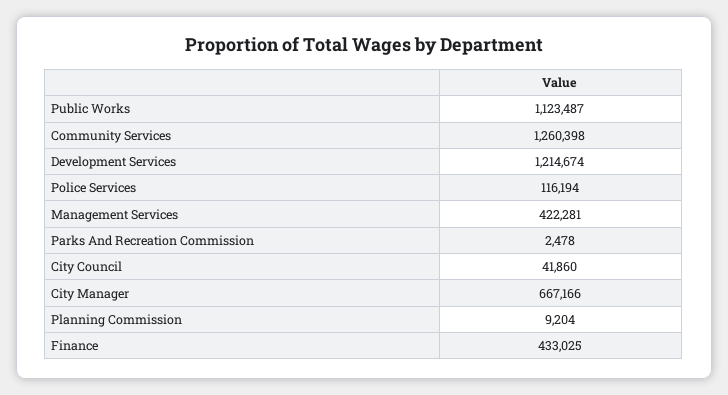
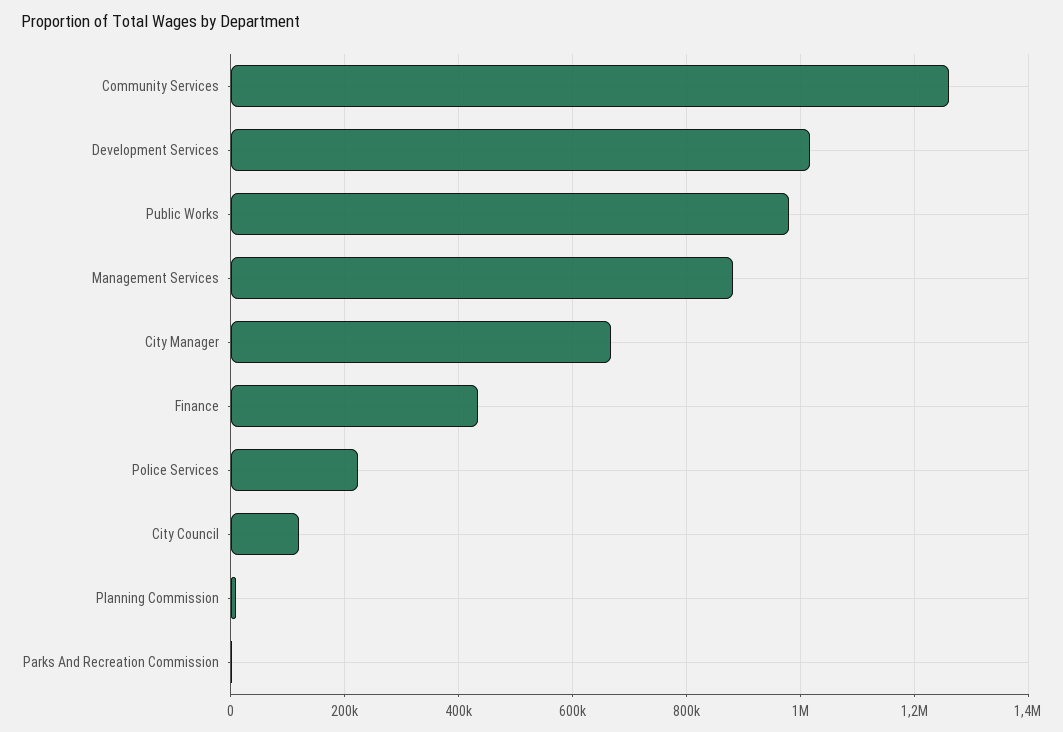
  {
-   "Public Works": 1123487,
+   "Public Works": 980000,
    "Community Services": 1260398,
-   "Development Services": 1214674,
+   "Development Services": 1020000,
-   "Police Services": 116194,
+   "Police Services": 220000,
-   "Management Services": 422281,
+   "Management Services": 880000,
    "Parks And Recreation Commission": 2478,
-   "City Council": 41860,
+   "City Council": 120000,
    "City Manager": 667166,
    "Planning Commission": 9204,
    "Finance": 433025
  }

